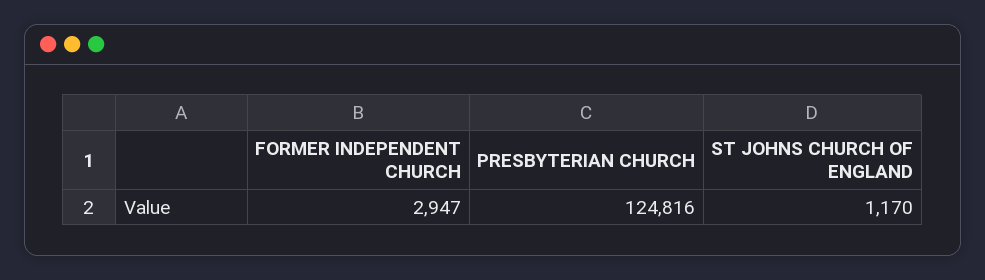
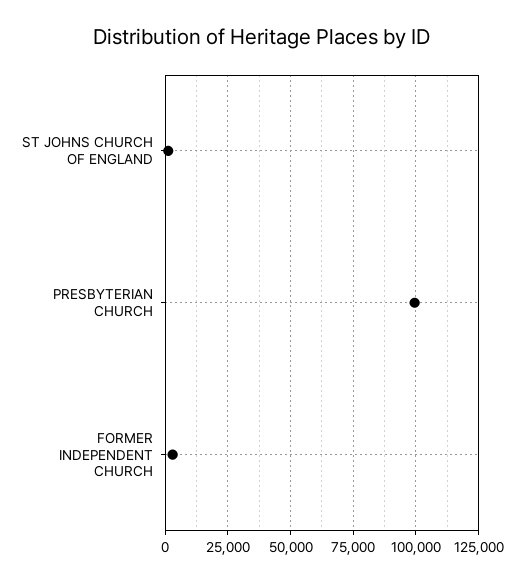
  {
    "FORMER INDEPENDENT CHURCH": 2947,
-   "PRESBYTERIAN CHURCH": 124816,
+   "PRESBYTERIAN CHURCH": 100000,
    "ST JOHNS CHURCH OF ENGLAND": 1170
  }

